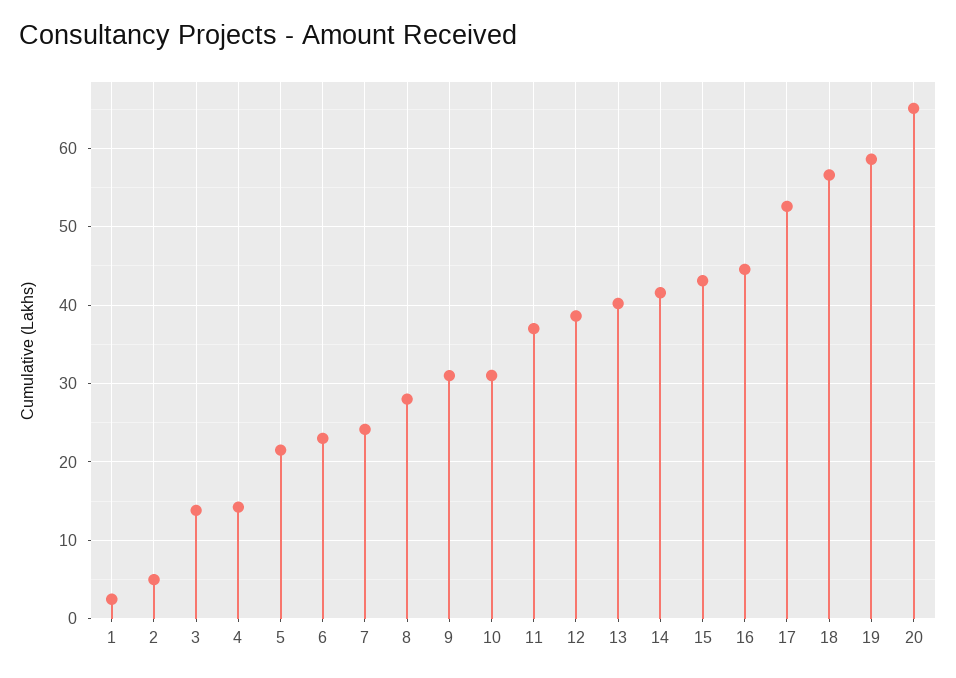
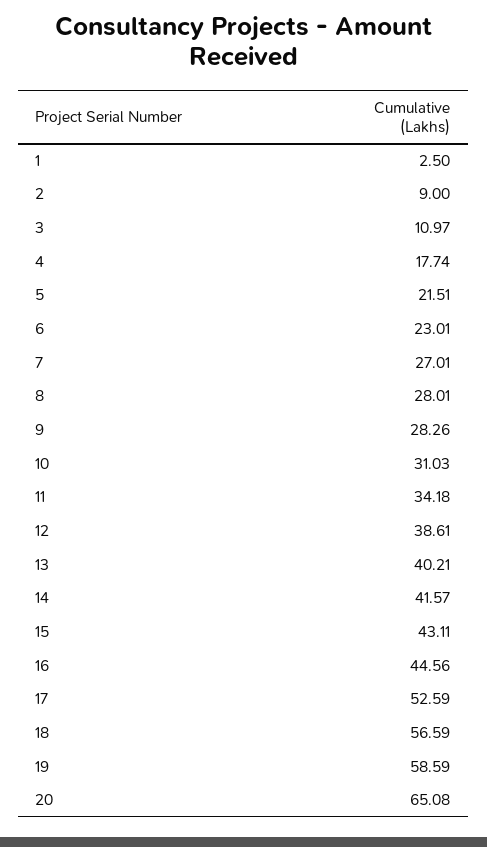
  {
    "1": 2.5,
-   "2": 5,
+   "2": 9,
-   "3": 14,
+   "3": 10.97,
-   "4": 14,
+   "4": 17.74,
    "5": 21.51,
    "6": 23.01,
-   "7": 24,
+   "7": 27.01,
    "8": 28.01,
-   "9": 31,
+   "9": 28.26,
    "10": 31.03,
-   "11": 37,
+   "11": 34.18,
    "12": 38.61,
    "13": 40.21,
    "14": 41.57,
    "15": 43.11,
    "16": 44.56,
    "17": 52.59,
    "18": 56.59,
    "19": 58.59,
    "20": 65.08
  }

